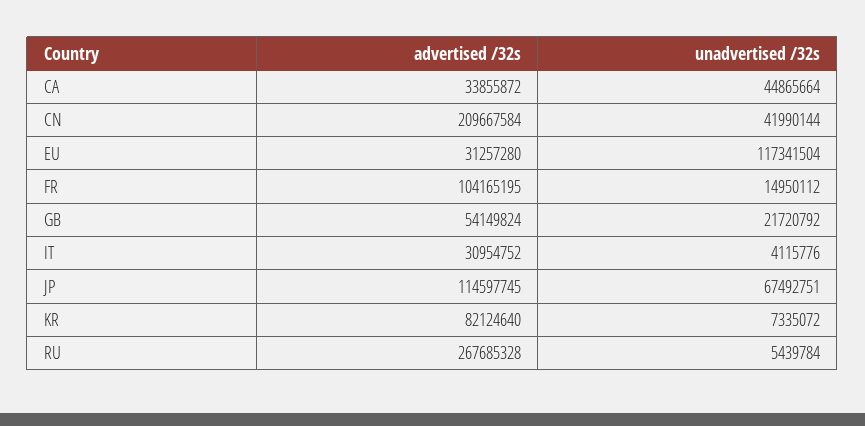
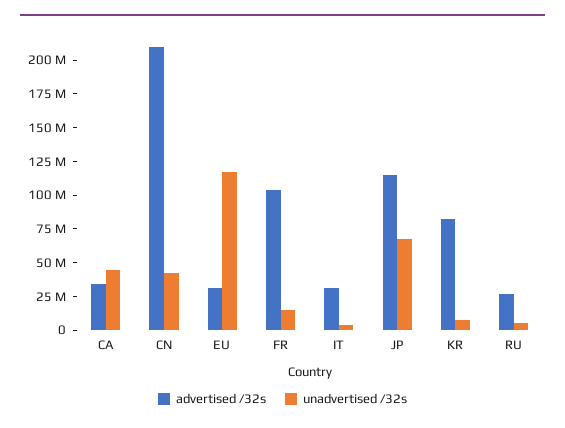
  {
    "advertised /32s": {
      "CA": 33855872,
      "CN": 209667584,
      "EU": 31257280,
      "FR": 104165195,
-     "GB": 54149824,
      "IT": 30954752,
      "JP": 114597745,
      "KR": 82124640,
-     "RU": 267685328
+     "RU": 25000000
    },
    "unadvertised /32s": {
      "CA": 44865664,
      "CN": 41990144,
      "EU": 117341504,
      "FR": 14950112,
-     "GB": 21720792,
      "IT": 4115776,
      "JP": 67492751,
      "KR": 7335072,
      "RU": 5439784
    }
  }

